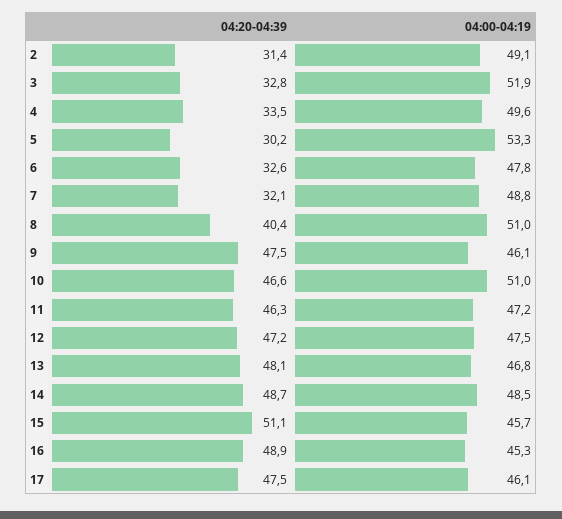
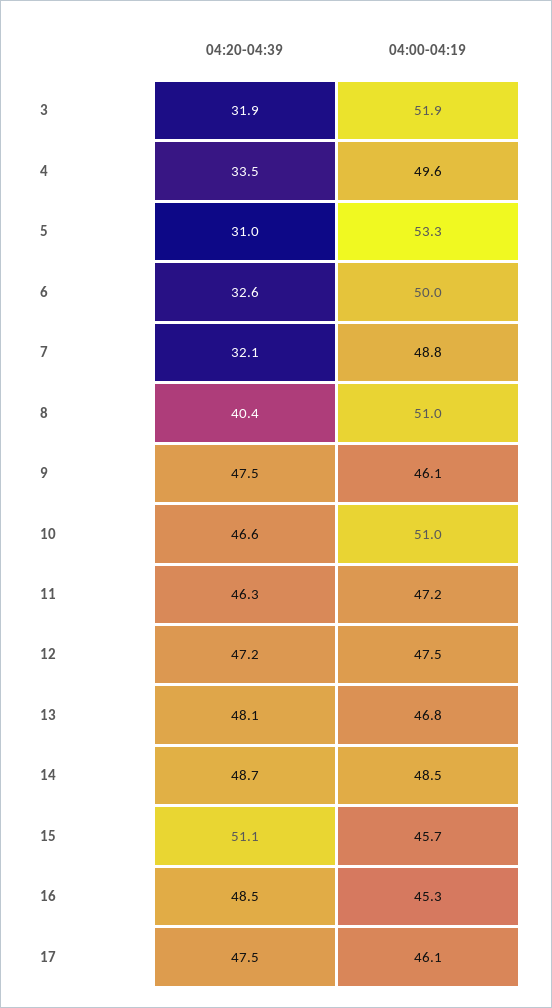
  {
    "04:20-04:39": {
-     "2": 31.4,
-     "3": 32.8,
+     "3": 31.9,
      "4": 33.5,
-     "5": 30.2,
+     "5": 31,
      "6": 32.6,
      "7": 32.1,
      "8": 40.4,
      "9": 47.5,
      "10": 46.6,
      "11": 46.3,
      "12": 47.2,
      "13": 48.1,
      "14": 48.7,
      "15": 51.1,
-     "16": 48.9,
+     "16": 48.5,
      "17": 47.5
    },
    "04:00-04:19": {
-     "2": 49.1,
      "3": 51.9,
      "4": 49.6,
      "5": 53.3,
-     "6": 47.8,
+     "6": 50,
      "7": 48.8,
      "8": 51,
      "9": 46.1,
      "10": 51,
      "11": 47.2,
      "12": 47.5,
      "13": 46.8,
      "14": 48.5,
      "15": 45.7,
      "16": 45.3,
      "17": 46.1
    }
  }

